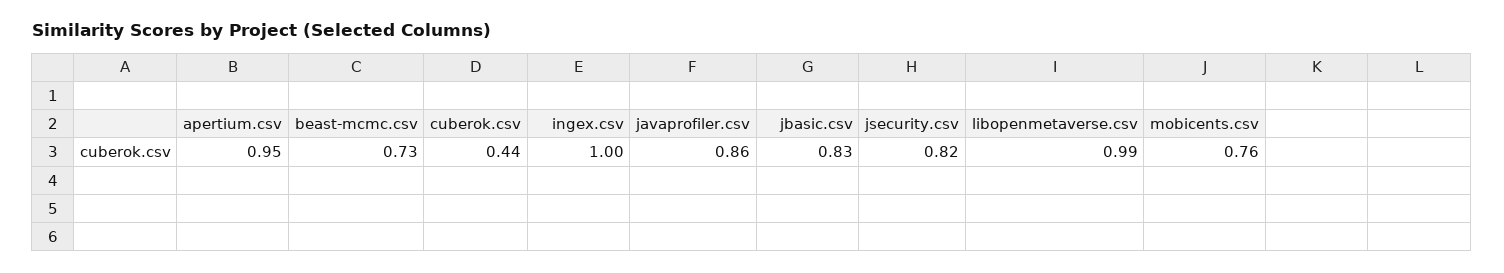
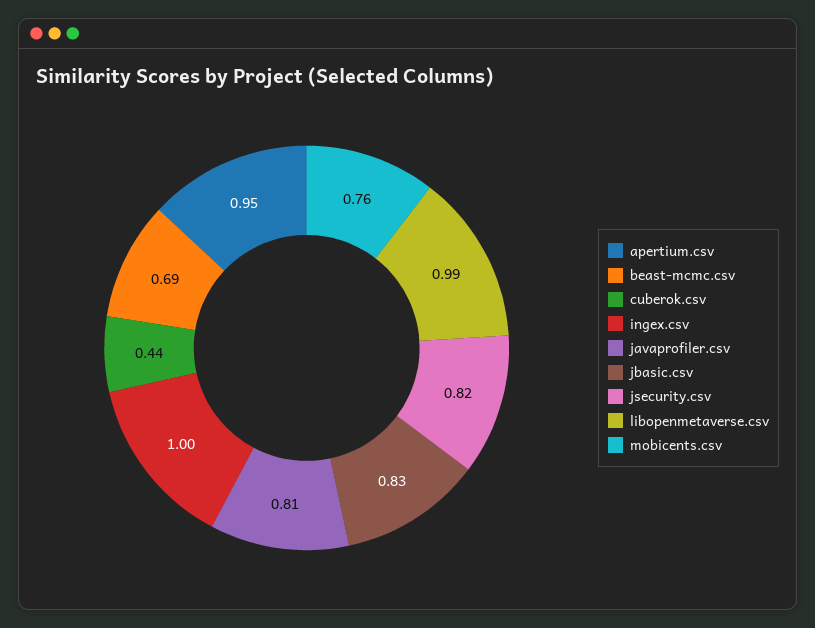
  {
    "apertium.csv": 0.95,
-   "beast-mcmc.csv": 0.73,
+   "beast-mcmc.csv": 0.69,
    "cuberok.csv": 0.44,
    "ingex.csv": 1,
-   "javaprofiler.csv": 0.86,
+   "javaprofiler.csv": 0.81,
    "jbasic.csv": 0.83,
    "jsecurity.csv": 0.82,
    "libopenmetaverse.csv": 0.99,
    "mobicents.csv": 0.76
  }

